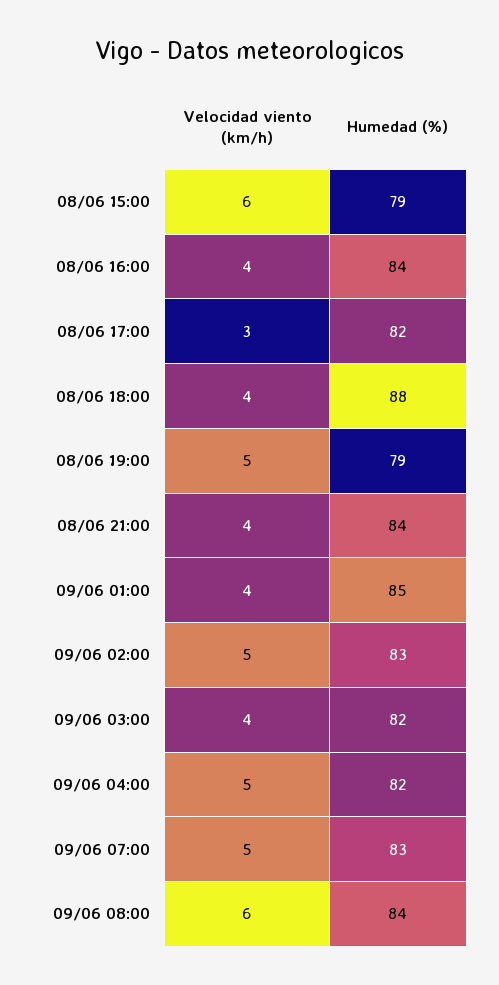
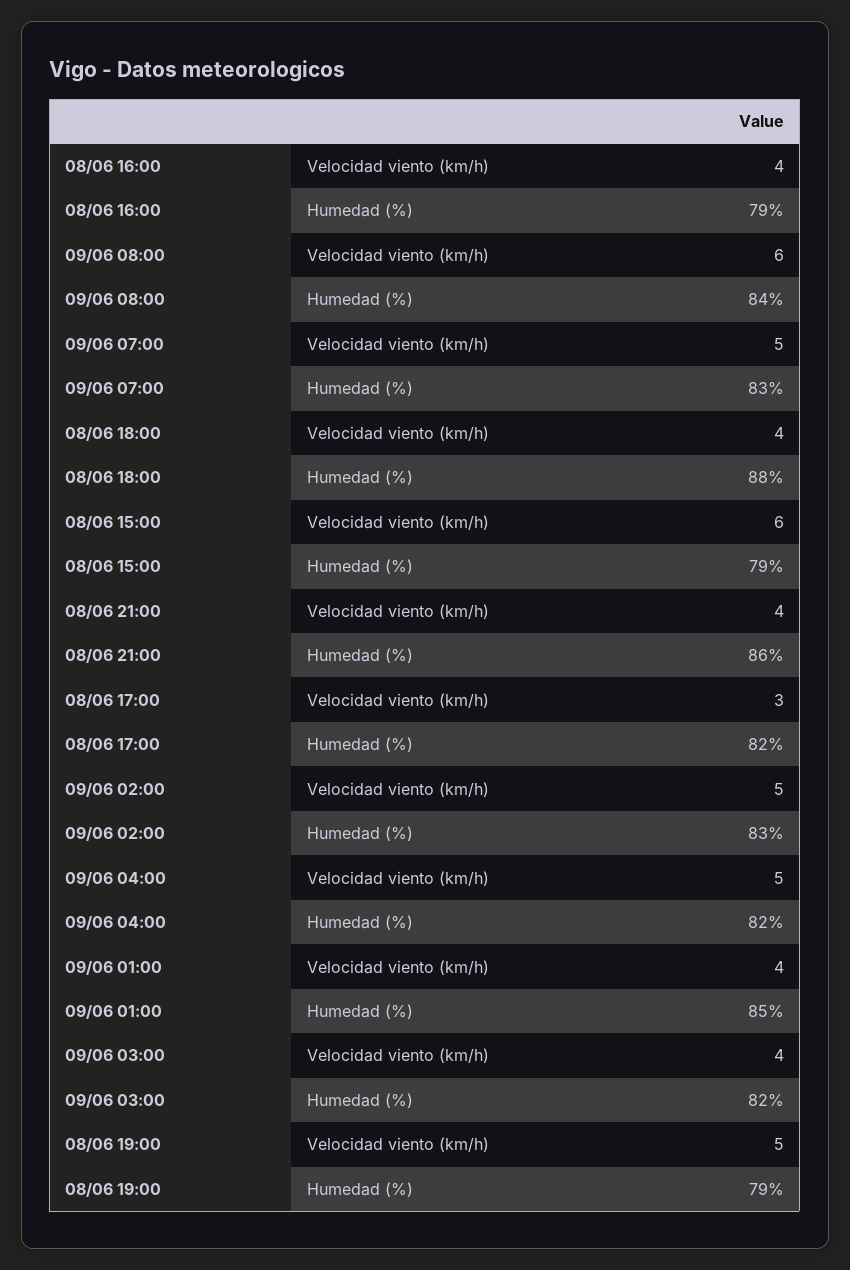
  {
    "Velocidad viento (km/h)": {
      "08/06 15:00": 6,
      "08/06 16:00": 4,
      "08/06 17:00": 3,
      "08/06 18:00": 4,
      "08/06 19:00": 5,
      "08/06 21:00": 4,
      "09/06 01:00": 4,
      "09/06 02:00": 5,
      "09/06 03:00": 4,
      "09/06 04:00": 5,
      "09/06 07:00": 5,
      "09/06 08:00": 6
    },
    "Humedad (%)": {
      "08/06 15:00": 79,
-     "08/06 16:00": 84,
+     "08/06 16:00": 79,
      "08/06 17:00": 82,
      "08/06 18:00": 88,
      "08/06 19:00": 79,
-     "08/06 21:00": 84,
+     "08/06 21:00": 86,
      "09/06 01:00": 85,
      "09/06 02:00": 83,
      "09/06 03:00": 82,
      "09/06 04:00": 82,
      "09/06 07:00": 83,
      "09/06 08:00": 84
    }
  }

